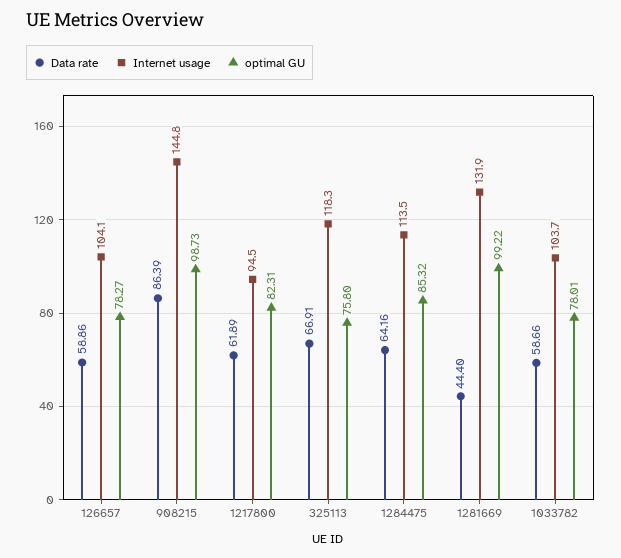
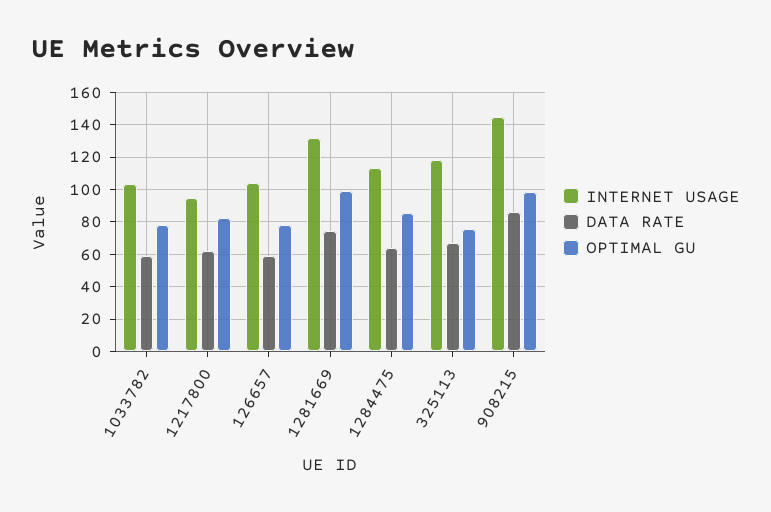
  {
    "Data rate": {
      "126657": 58.86,
      "908215": 86.39,
      "1217800": 61.89,
      "325113": 66.91,
      "1284475": 64.16,
-     "1281669": 44.4,
+     "1281669": 75,
      "1033782": 58.66
    },
    "Internet usage": {
      "126657": 104.1,
      "908215": 144.8,
      "1217800": 94.5,
      "325113": 118.3,
      "1284475": 113.5,
      "1281669": 131.9,
      "1033782": 103.7
    },
    "optimal GU": {
      "126657": 78.27,
      "908215": 98.73,
      "1217800": 82.31,
      "325113": 75.8,
      "1284475": 85.32,
      "1281669": 99.22,
      "1033782": 78.01
    }
  }

